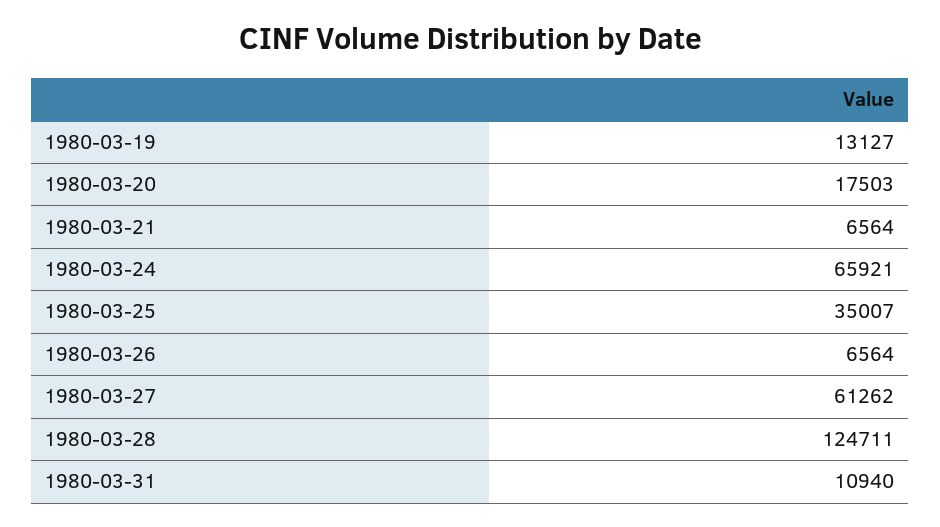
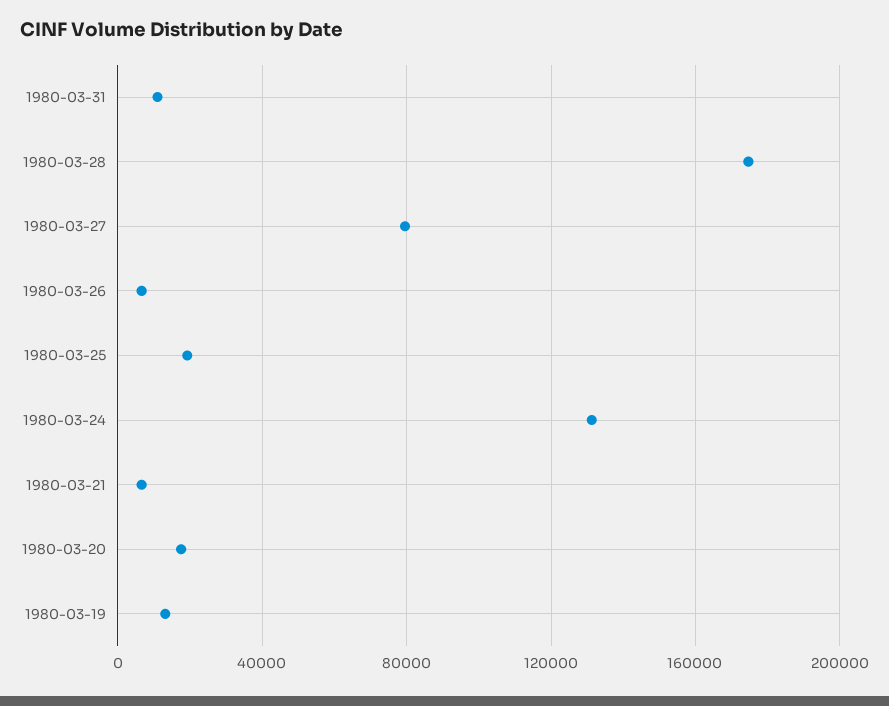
  {
    "1980-03-19": 13127,
    "1980-03-20": 17503,
    "1980-03-21": 6564,
-   "1980-03-24": 65921,
+   "1980-03-24": 130000,
-   "1980-03-25": 35007,
+   "1980-03-25": 20000,
    "1980-03-26": 6564,
-   "1980-03-27": 61262,
+   "1980-03-27": 80000,
-   "1980-03-28": 124711,
+   "1980-03-28": 175000,
    "1980-03-31": 10940
  }

